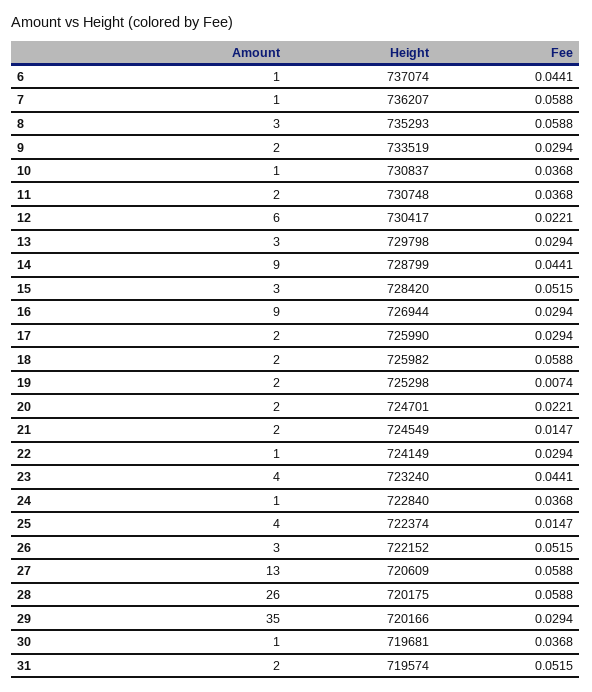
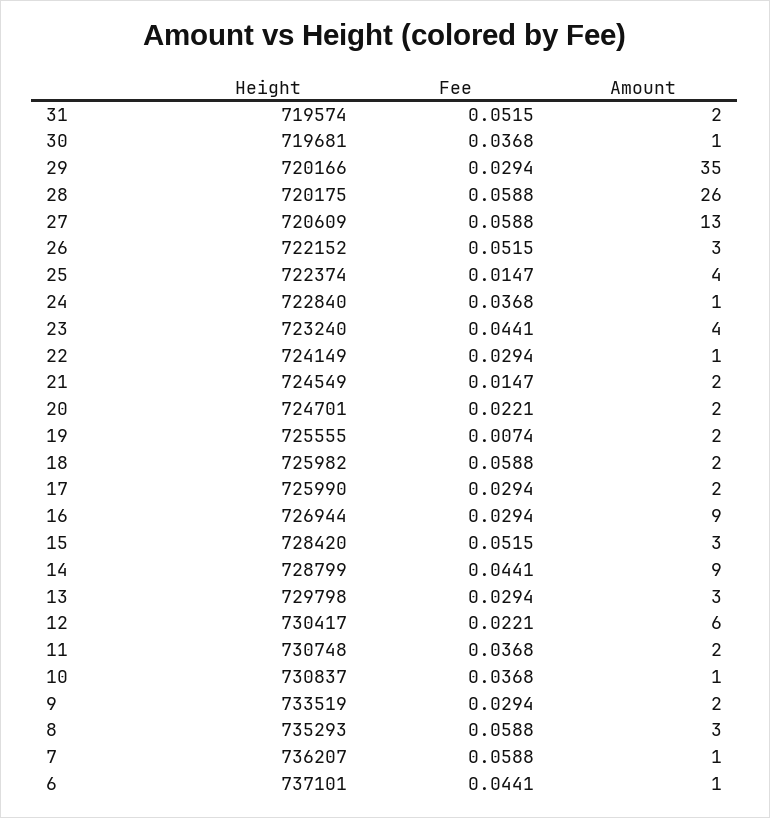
  {
    "Amount": {
      "6": 1,
      "7": 1,
      "8": 3,
      "9": 2,
      "10": 1,
      "11": 2,
      "12": 6,
      "13": 3,
      "14": 9,
      "15": 3,
      "16": 9,
      "17": 2,
      "18": 2,
      "19": 2,
      "20": 2,
      "21": 2,
      "22": 1,
      "23": 4,
      "24": 1,
      "25": 4,
      "26": 3,
      "27": 13,
      "28": 26,
      "29": 35,
      "30": 1,
      "31": 2
    },
    "Height": {
-     "6": 737074,
+     "6": 737101,
      "7": 736207,
      "8": 735293,
      "9": 733519,
      "10": 730837,
      "11": 730748,
      "12": 730417,
      "13": 729798,
      "14": 728799,
      "15": 728420,
      "16": 726944,
      "17": 725990,
      "18": 725982,
-     "19": 725298,
+     "19": 725555,
      "20": 724701,
      "21": 724549,
      "22": 724149,
      "23": 723240,
      "24": 722840,
      "25": 722374,
      "26": 722152,
      "27": 720609,
      "28": 720175,
      "29": 720166,
      "30": 719681,
      "31": 719574
    },
    "Fee": {
      "6": 0.0441,
      "7": 0.0588,
      "8": 0.0588,
      "9": 0.0294,
      "10": 0.0368,
      "11": 0.0368,
      "12": 0.0221,
      "13": 0.0294,
      "14": 0.0441,
      "15": 0.0515,
      "16": 0.0294,
      "17": 0.0294,
      "18": 0.0588,
      "19": 0.0074,
      "20": 0.0221,
      "21": 0.0147,
      "22": 0.0294,
      "23": 0.0441,
      "24": 0.0368,
      "25": 0.0147,
      "26": 0.0515,
      "27": 0.0588,
      "28": 0.0588,
      "29": 0.0294,
      "30": 0.0368,
      "31": 0.0515
    }
  }

